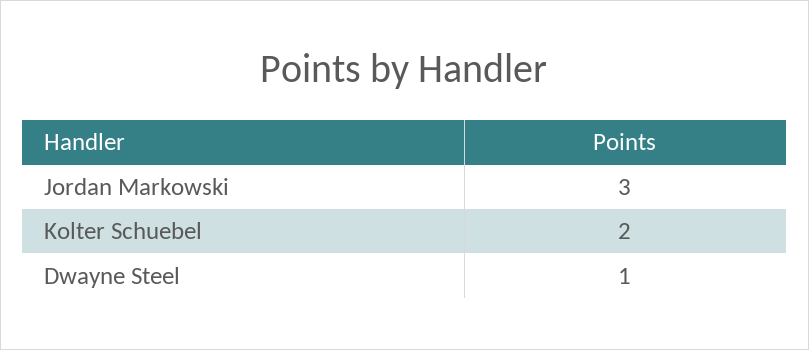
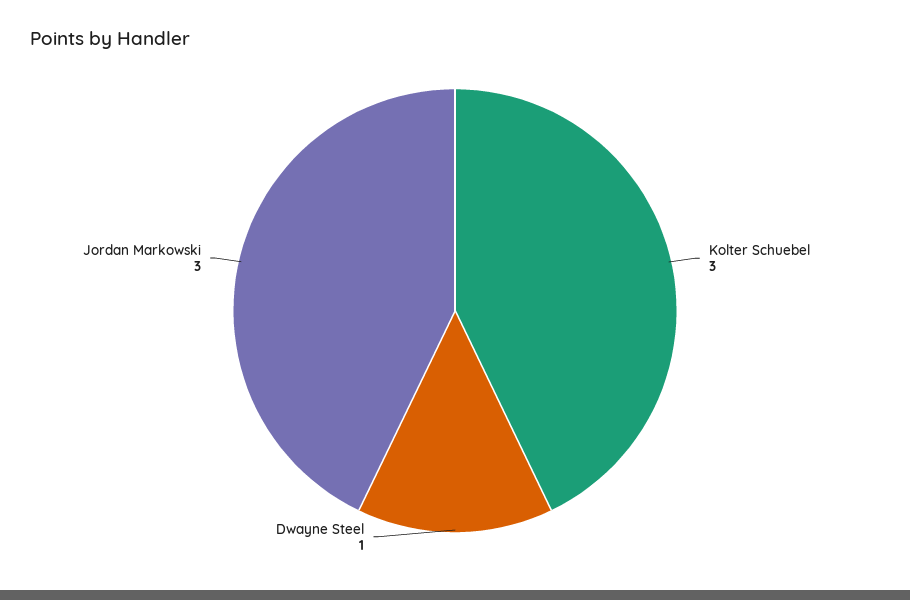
  {
    "Jordan Markowski": 3,
-   "Kolter Schuebel": 2,
+   "Kolter Schuebel": 3,
    "Dwayne Steel": 1
  }

